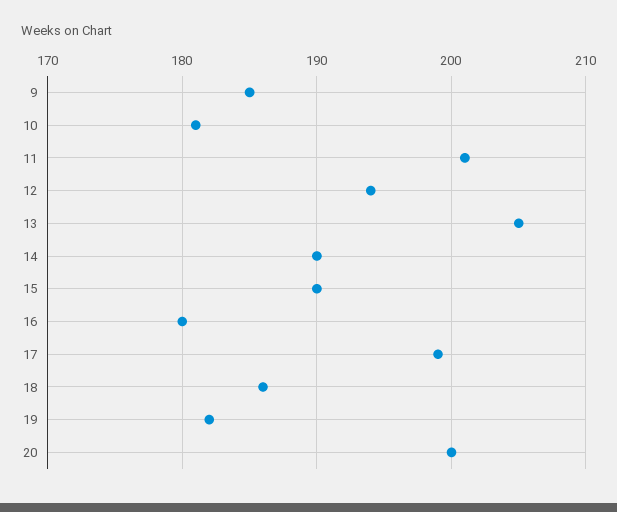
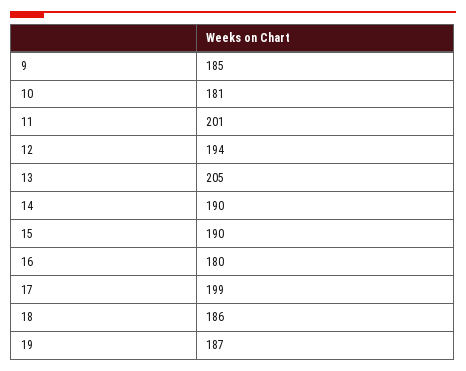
  {
    "9": 185,
    "10": 181,
    "11": 201,
    "12": 194,
    "13": 205,
    "14": 190,
    "15": 190,
    "16": 180,
    "17": 199,
    "18": 186,
-   "19": 182,
+   "19": 187
-   "20": 200
  }

